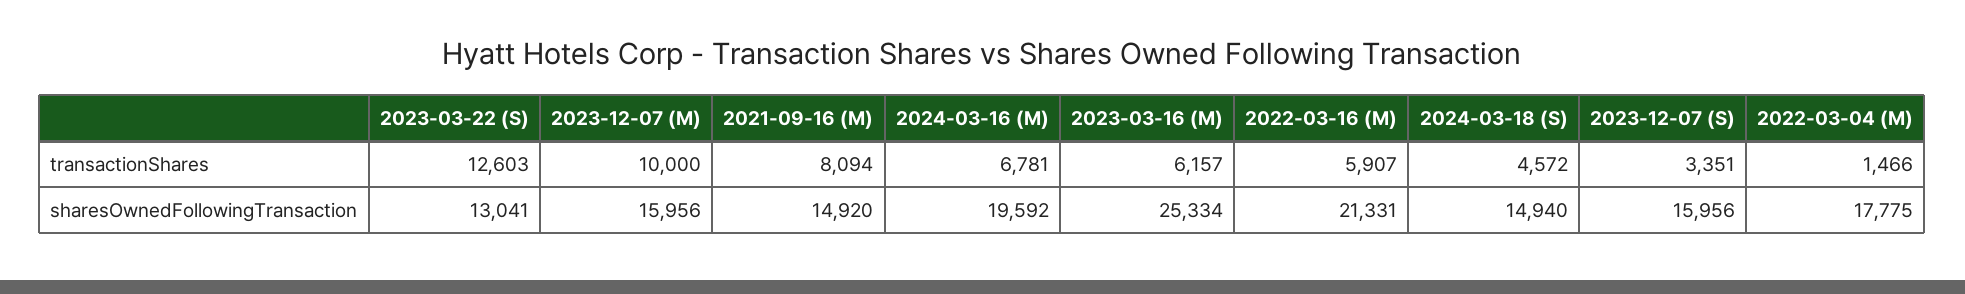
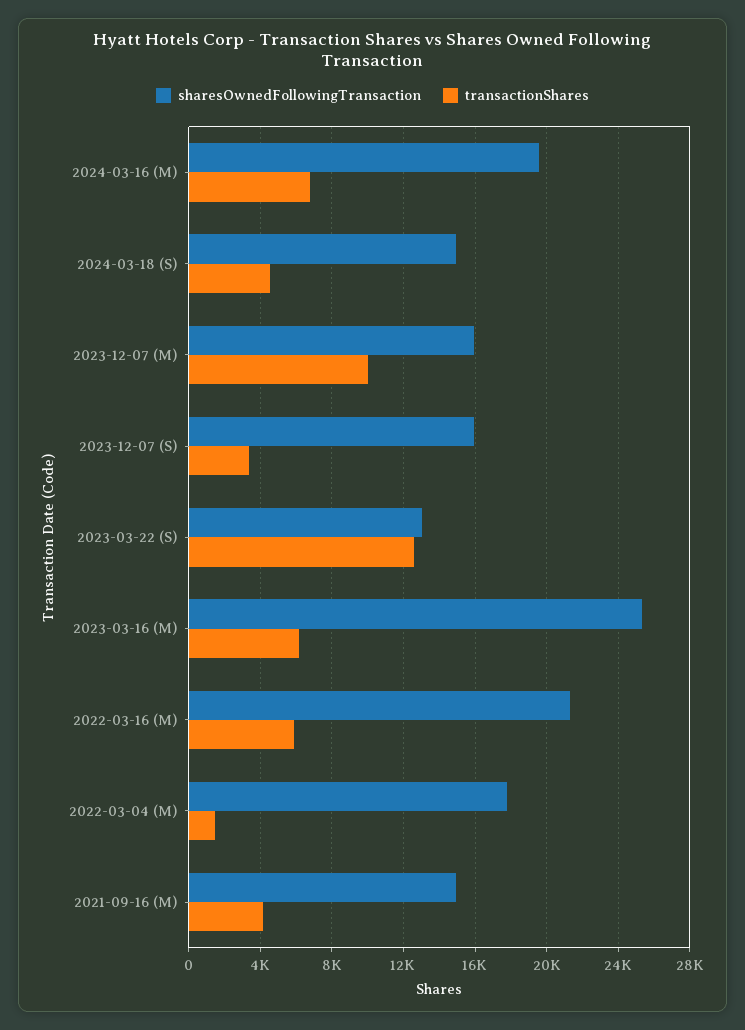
  {
    "transactionShares": {
      "2023-03-22 (S)": 12603,
      "2023-12-07 (M)": 10000,
-     "2021-09-16 (M)": 8094,
+     "2021-09-16 (M)": 4000,
      "2024-03-16 (M)": 6781,
      "2023-03-16 (M)": 6157,
      "2022-03-16 (M)": 5907,
      "2024-03-18 (S)": 4572,
      "2023-12-07 (S)": 3351,
      "2022-03-04 (M)": 1466
    },
    "sharesOwnedFollowingTransaction": {
      "2023-03-22 (S)": 13041,
      "2023-12-07 (M)": 15956,
      "2021-09-16 (M)": 14920,
      "2024-03-16 (M)": 19592,
      "2023-03-16 (M)": 25334,
      "2022-03-16 (M)": 21331,
      "2024-03-18 (S)": 14940,
      "2023-12-07 (S)": 15956,
      "2022-03-04 (M)": 17775
    }
  }

